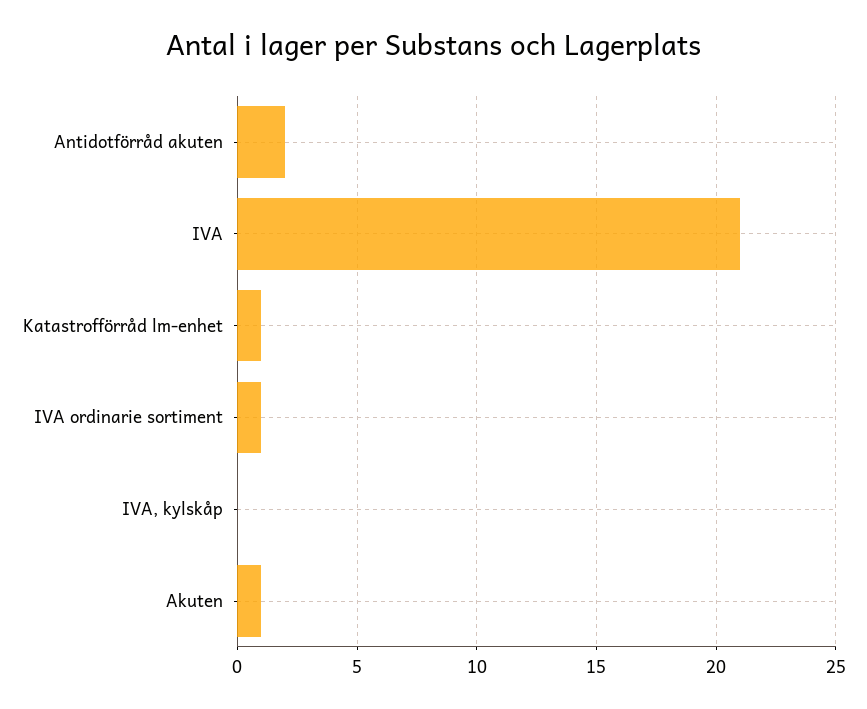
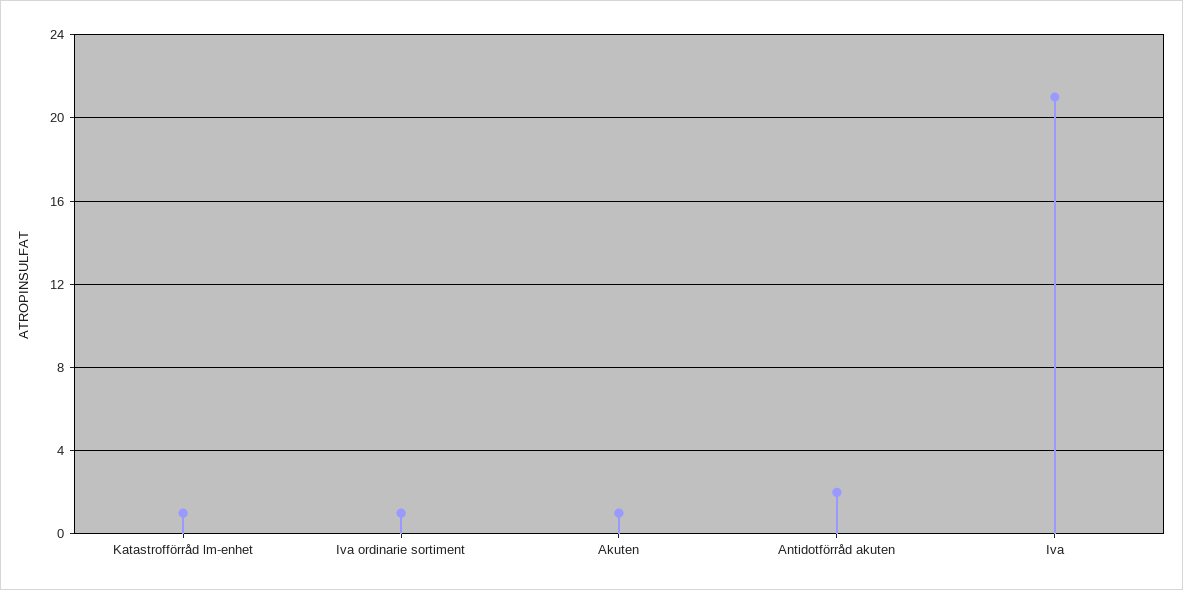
  {
    "Antidotförråd akuten": 2,
    "IVA": 21,
    "Katastrofförråd lm-enhet": 1,
    "IVA ordinarie sortiment": 1,
-   "IVA, kylskåp": 0,
    "Akuten": 1
  }

